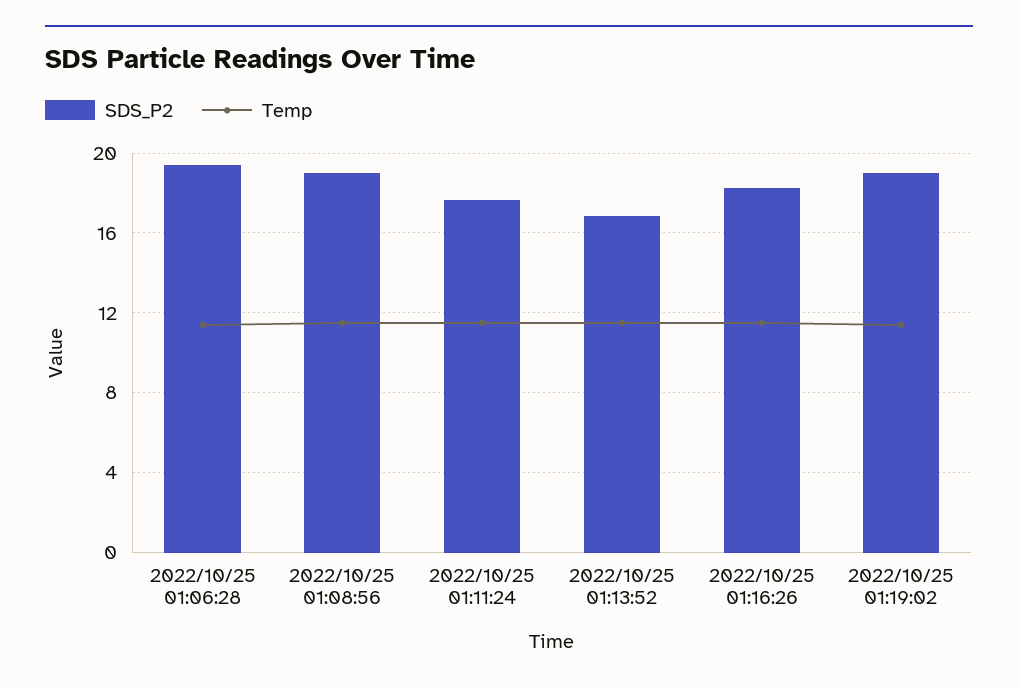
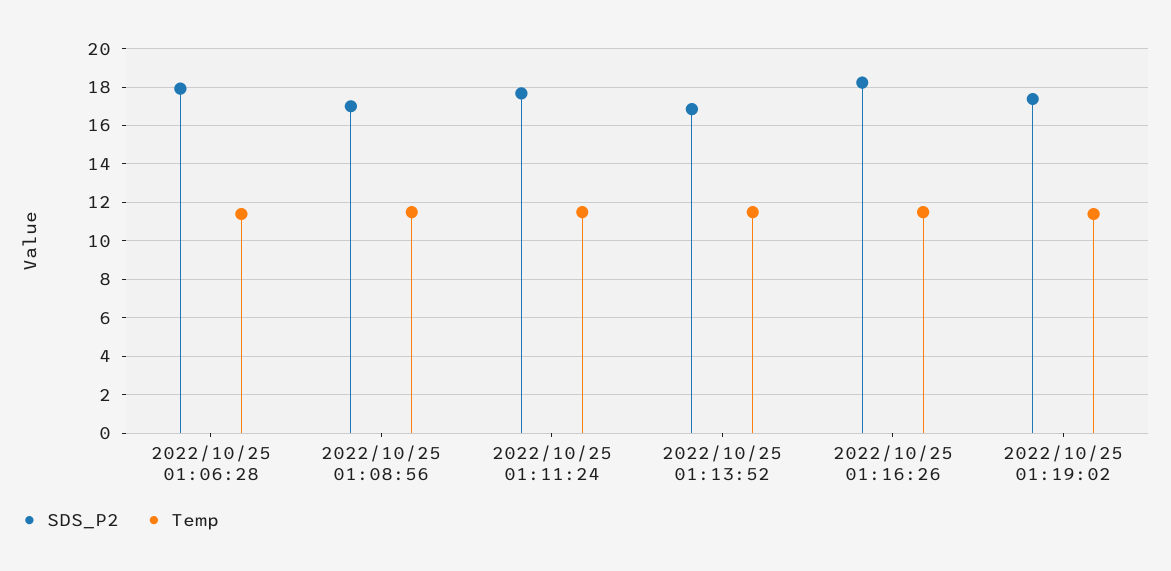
  {
    "SDS_P2": {
-     "2022/10/25 01:06:28": 19.5,
+     "2022/10/25 01:06:28": 18,
-     "2022/10/25 01:08:56": 19,
+     "2022/10/25 01:08:56": 17,
      "2022/10/25 01:11:24": 17.5,
      "2022/10/25 01:13:52": 17,
      "2022/10/25 01:16:26": 18,
-     "2022/10/25 01:19:02": 19
+     "2022/10/25 01:19:02": 17.5
    },
    "Temp": {
      "2022/10/25 01:06:28": 11.5,
      "2022/10/25 01:08:56": 11.5,
      "2022/10/25 01:11:24": 11.5,
      "2022/10/25 01:13:52": 11.5,
      "2022/10/25 01:16:26": 11.5,
      "2022/10/25 01:19:02": 11.5
    }
  }

